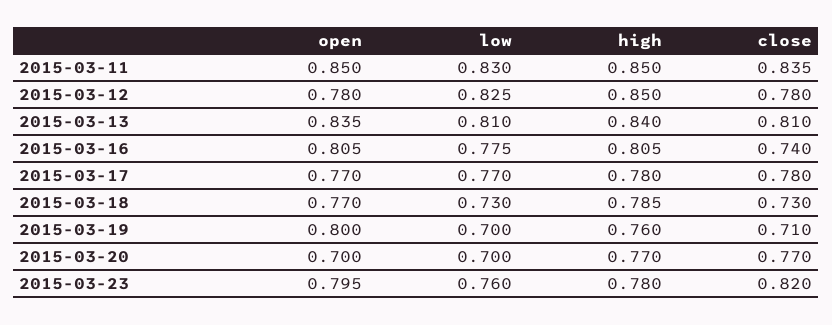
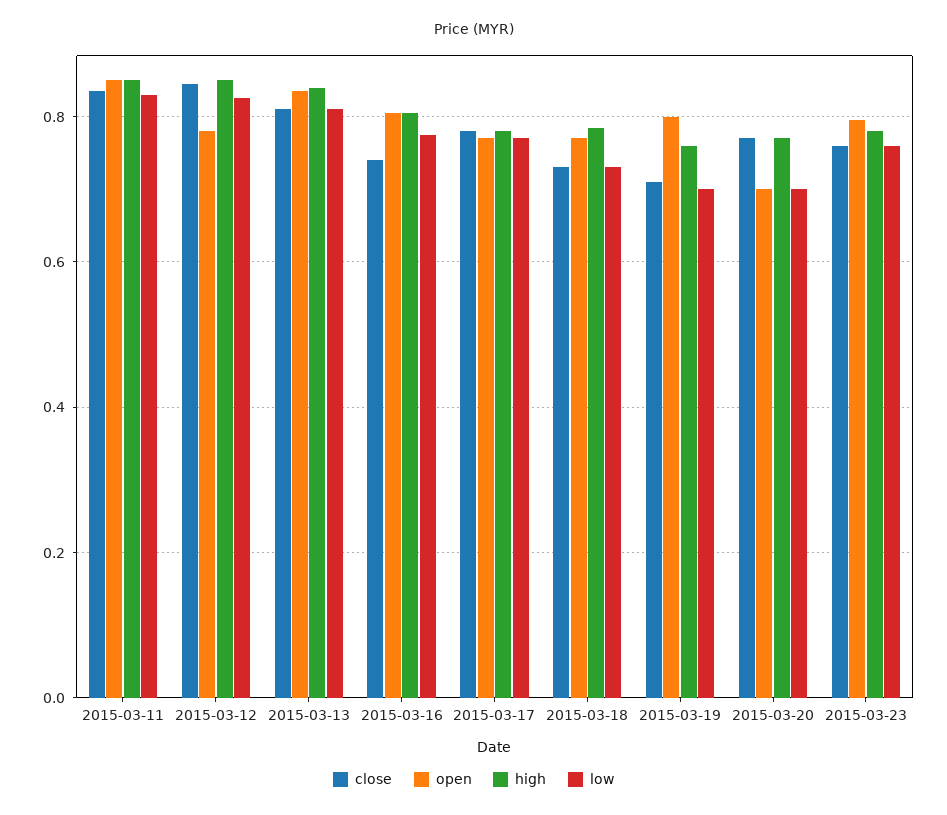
  {
    "open": {
      "2015-03-11": 0.85,
      "2015-03-12": 0.78,
      "2015-03-13": 0.835,
      "2015-03-16": 0.805,
      "2015-03-17": 0.77,
      "2015-03-18": 0.77,
      "2015-03-19": 0.8,
      "2015-03-20": 0.7,
      "2015-03-23": 0.795
    },
    "low": {
      "2015-03-11": 0.83,
      "2015-03-12": 0.825,
      "2015-03-13": 0.81,
      "2015-03-16": 0.775,
      "2015-03-17": 0.77,
      "2015-03-18": 0.73,
      "2015-03-19": 0.7,
      "2015-03-20": 0.7,
      "2015-03-23": 0.76
    },
    "high": {
      "2015-03-11": 0.85,
      "2015-03-12": 0.85,
      "2015-03-13": 0.84,
      "2015-03-16": 0.805,
      "2015-03-17": 0.78,
      "2015-03-18": 0.785,
      "2015-03-19": 0.76,
      "2015-03-20": 0.77,
      "2015-03-23": 0.78
    },
    "close": {
      "2015-03-11": 0.835,
-     "2015-03-12": 0.78,
+     "2015-03-12": 0.84,
      "2015-03-13": 0.81,
      "2015-03-16": 0.74,
      "2015-03-17": 0.78,
      "2015-03-18": 0.73,
      "2015-03-19": 0.71,
      "2015-03-20": 0.77,
-     "2015-03-23": 0.82
+     "2015-03-23": 0.76
    }
  }

